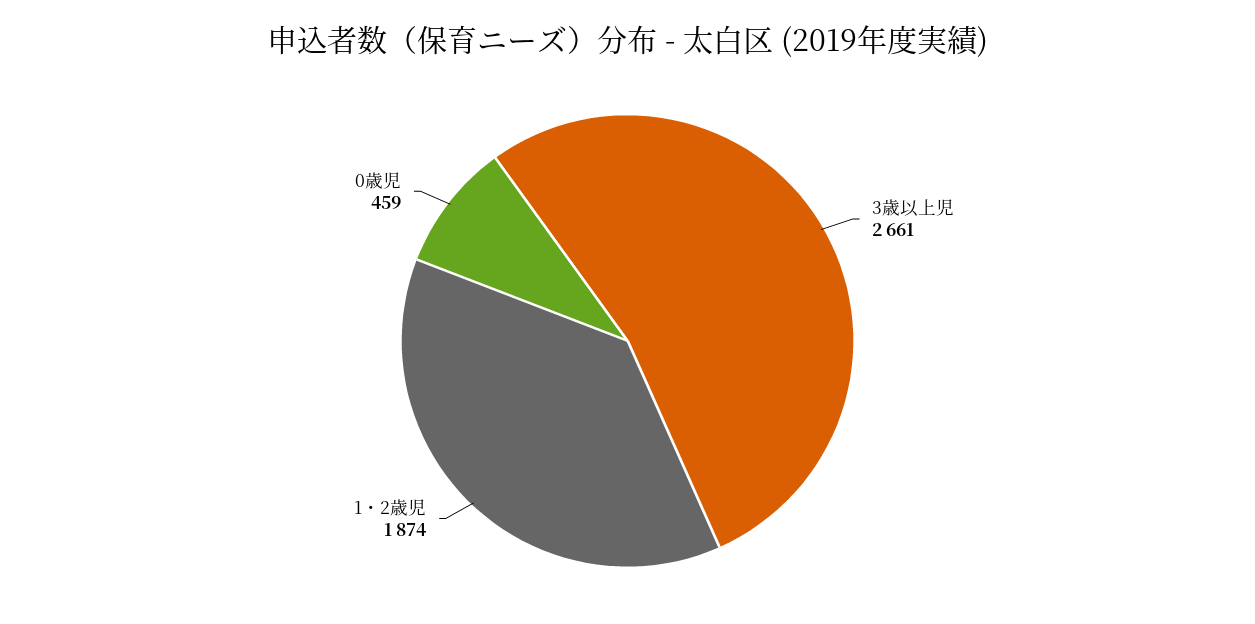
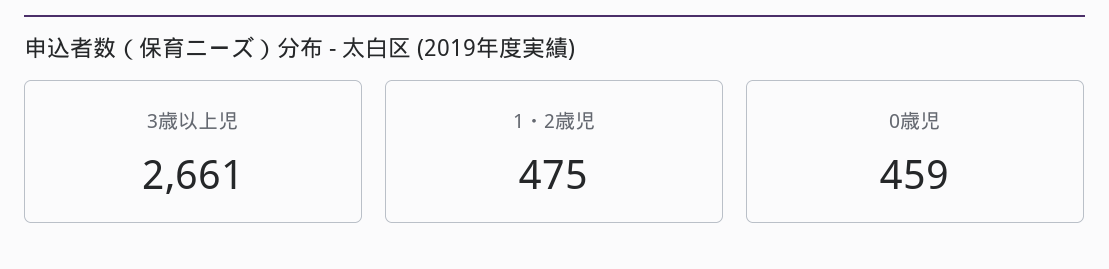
  {
    "3歳以上児": 2661,
-   "1・2歳児": 1874,
+   "1・2歳児": 475,
    "0歳児": 459
  }

